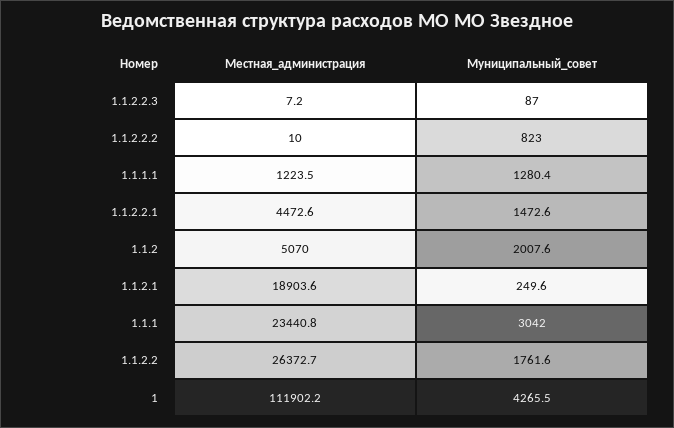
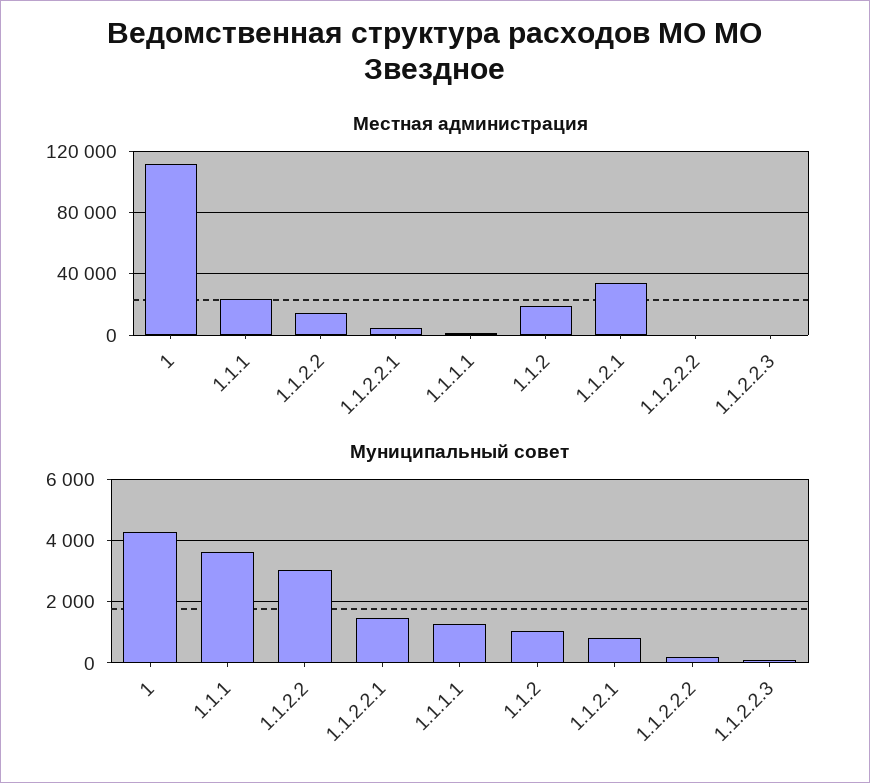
  {
    "Местная_администрация": {
      "1.1.2.2.3": 7.2,
      "1.1.2.2.2": 10,
      "1.1.1.1": 1223.5,
      "1.1.2.2.1": 4472.6,
-     "1.1.2": 5070,
+     "1.1.2": 20000,
-     "1.1.2.1": 18903.6,
+     "1.1.2.1": 35000,
      "1.1.1": 23440.8,
-     "1.1.2.2": 26372.7,
+     "1.1.2.2": 15000,
      "1": 111902.2
    },
    "Муниципальный_совет": {
      "1.1.2.2.3": 87,
-     "1.1.2.2.2": 823,
+     "1.1.2.2.2": 200,
      "1.1.1.1": 1280.4,
      "1.1.2.2.1": 1472.6,
-     "1.1.2": 2007.6,
+     "1.1.2": 1000,
-     "1.1.2.1": 249.6,
+     "1.1.2.1": 800,
-     "1.1.1": 3042,
+     "1.1.1": 3600,
-     "1.1.2.2": 1761.6,
+     "1.1.2.2": 3000,
      "1": 4265.5
    }
  }

